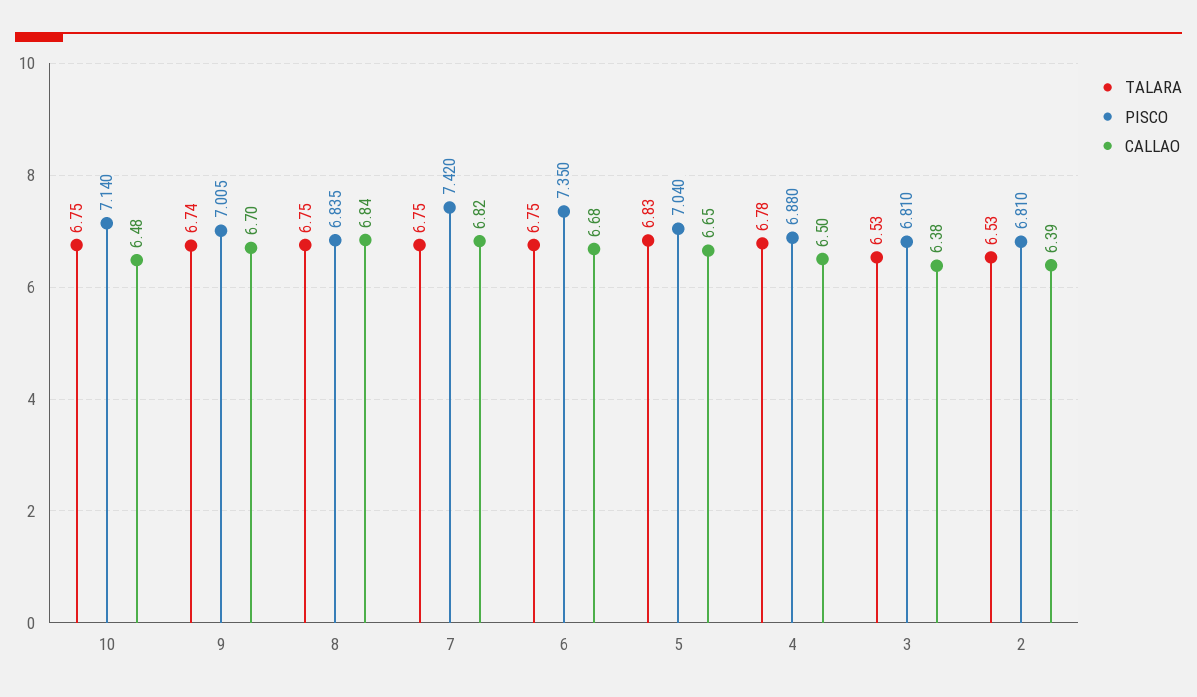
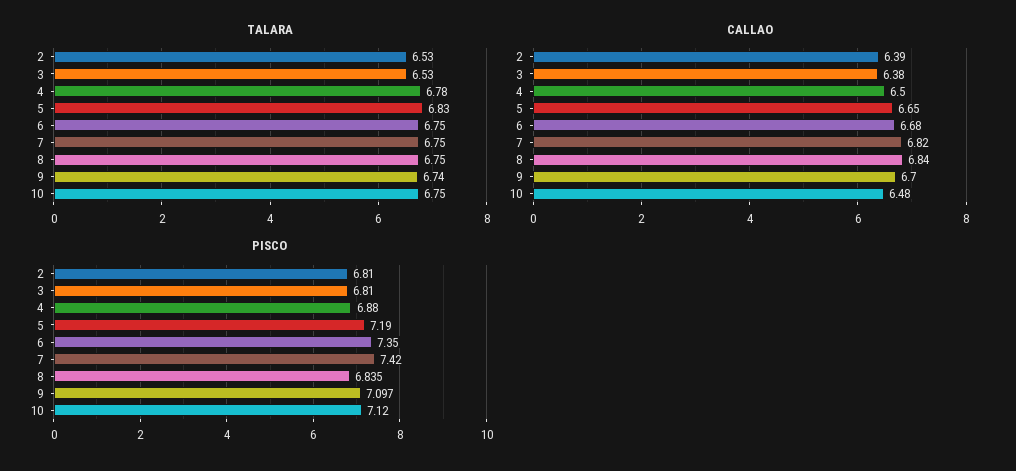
  {
    "TALARA": {
      "10": 6.75,
      "9": 6.74,
      "8": 6.75,
      "7": 6.75,
      "6": 6.75,
      "5": 6.83,
      "4": 6.78,
      "3": 6.53,
      "2": 6.53
    },
    "PISCO": {
-     "10": 7.14,
+     "10": 7.12,
-     "9": 7.005,
+     "9": 7.097,
      "8": 6.835,
      "7": 7.42,
      "6": 7.35,
-     "5": 7.04,
+     "5": 7.19,
      "4": 6.88,
      "3": 6.81,
      "2": 6.81
    },
    "CALLAO": {
      "10": 6.48,
      "9": 6.7,
      "8": 6.84,
      "7": 6.82,
      "6": 6.68,
      "5": 6.65,
      "4": 6.5,
      "3": 6.38,
      "2": 6.39
    }
  }

